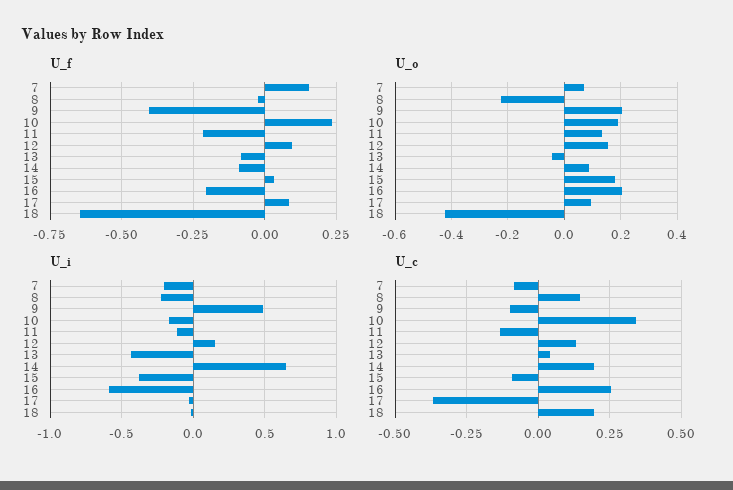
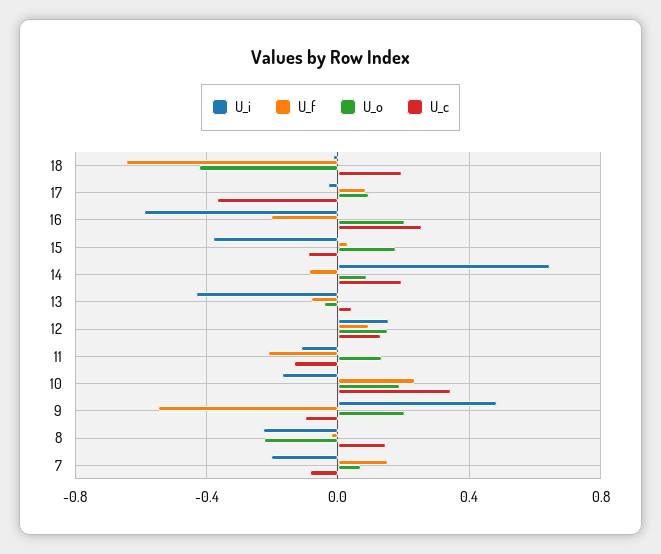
  {
    "U_f": {
      "7": 0.15,
      "8": -0.025,
-     "9": -0.4,
+     "9": -0.55,
      "10": 0.225,
      "11": -0.225,
      "12": 0.1,
      "13": -0.075,
      "14": -0.1,
      "15": 0.025,
      "16": -0.2,
      "17": 0.075,
      "18": -0.65
    },
    "U_o": {
      "7": 0.075,
      "8": -0.225,
      "9": 0.2,
      "10": 0.2,
      "11": 0.125,
      "12": 0.15,
      "13": -0.05,
      "14": 0.1,
      "15": 0.175,
      "16": 0.2,
      "17": 0.1,
      "18": -0.425
    },
    "U_i": {
      "7": -0.2,
      "8": -0.25,
      "9": 0.5,
      "10": -0.15,
      "11": -0.1,
      "12": 0.15,
      "13": -0.45,
      "14": 0.65,
      "15": -0.4,
      "16": -0.6,
      "17": -0.05,
      "18": 0
    },
    "U_c": {
      "7": -0.075,
      "8": 0.15,
      "9": -0.1,
      "10": 0.35,
      "11": -0.125,
      "12": 0.125,
      "13": 0.05,
      "14": 0.2,
      "15": -0.1,
      "16": 0.25,
      "17": -0.375,
      "18": 0.2
    }
  }

